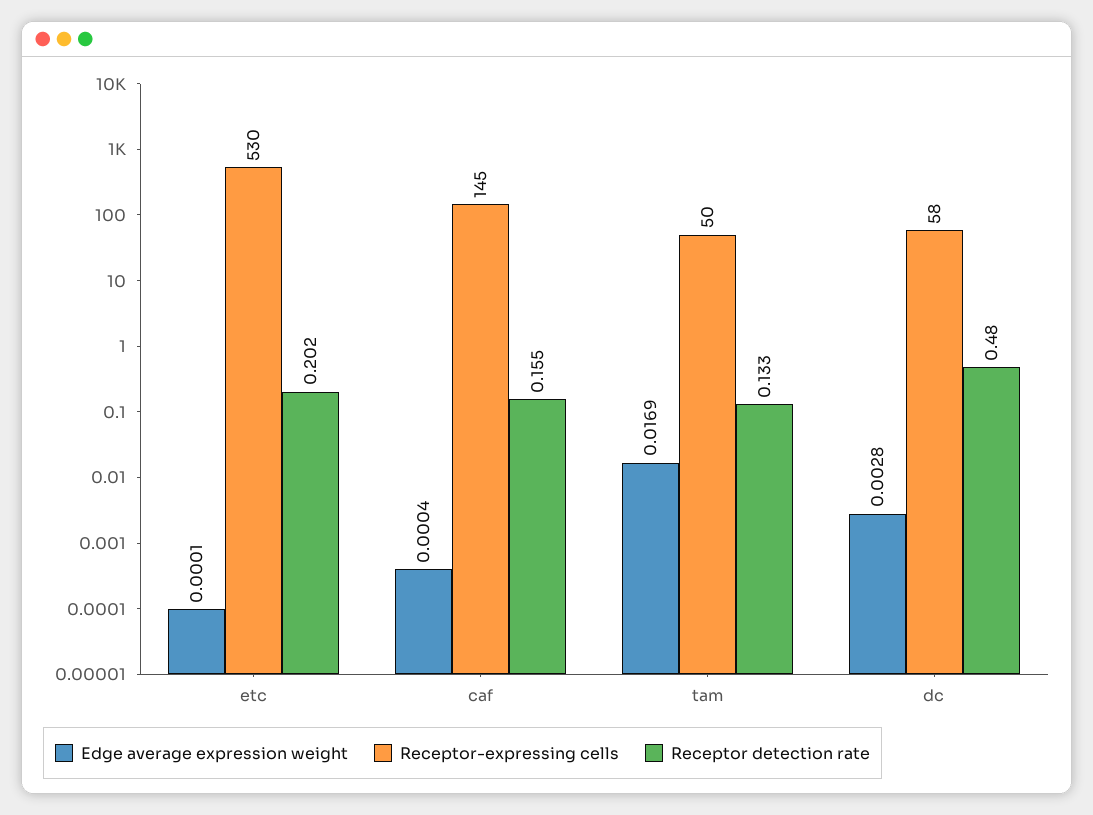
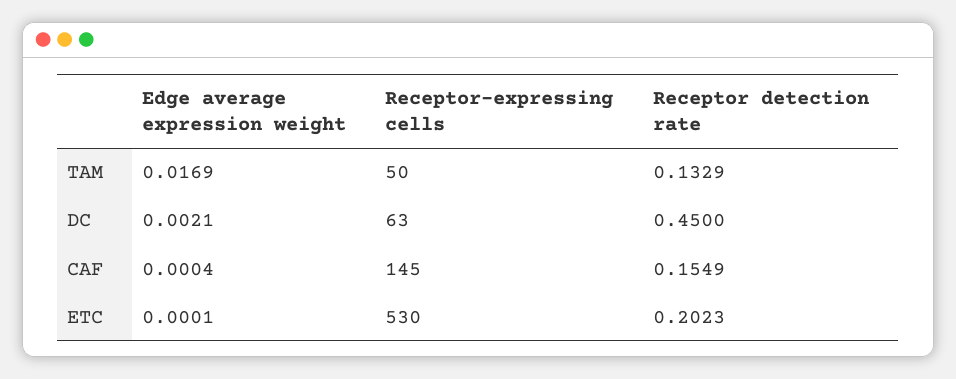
  {
    "Edge average expression weight": {
      "etc": 0.0001,
      "caf": 0.0004,
      "tam": 0.0169,
-     "dc": 0.0028
+     "dc": 0.0021
    },
    "Receptor-expressing cells": {
      "etc": 530,
      "caf": 145,
      "tam": 50,
-     "dc": 58
+     "dc": 63
    },
    "Receptor detection rate": {
      "etc": 0.2023,
      "caf": 0.1549,
      "tam": 0.1329,
-     "dc": 0.48
+     "dc": 0.45
    }
  }

